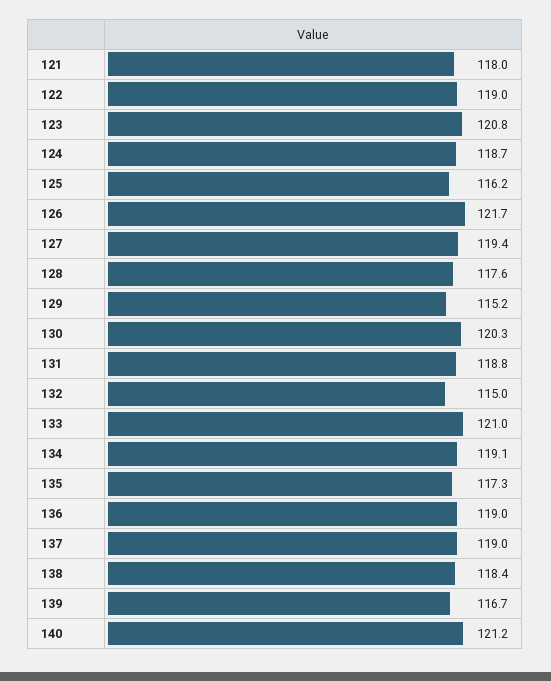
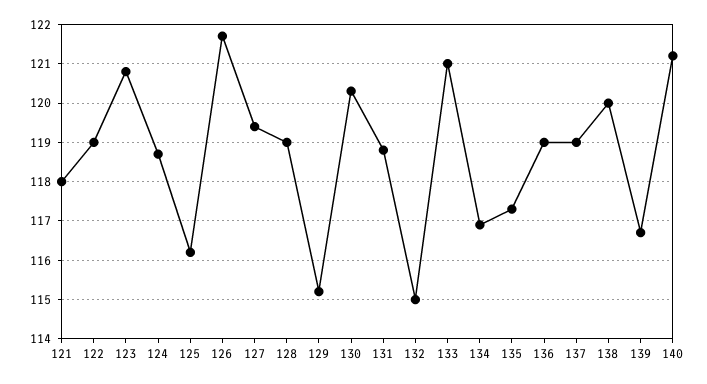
  {
    "121": 118,
    "122": 119,
    "123": 120.8,
    "124": 118.7,
    "125": 116.2,
    "126": 121.7,
    "127": 119.4,
-   "128": 117.6,
+   "128": 119,
    "129": 115.2,
    "130": 120.3,
    "131": 118.8,
    "132": 115,
    "133": 121,
-   "134": 119.1,
+   "134": 117,
    "135": 117.3,
    "136": 119,
    "137": 119,
-   "138": 118.4,
+   "138": 120,
    "139": 116.7,
    "140": 121.2
  }

